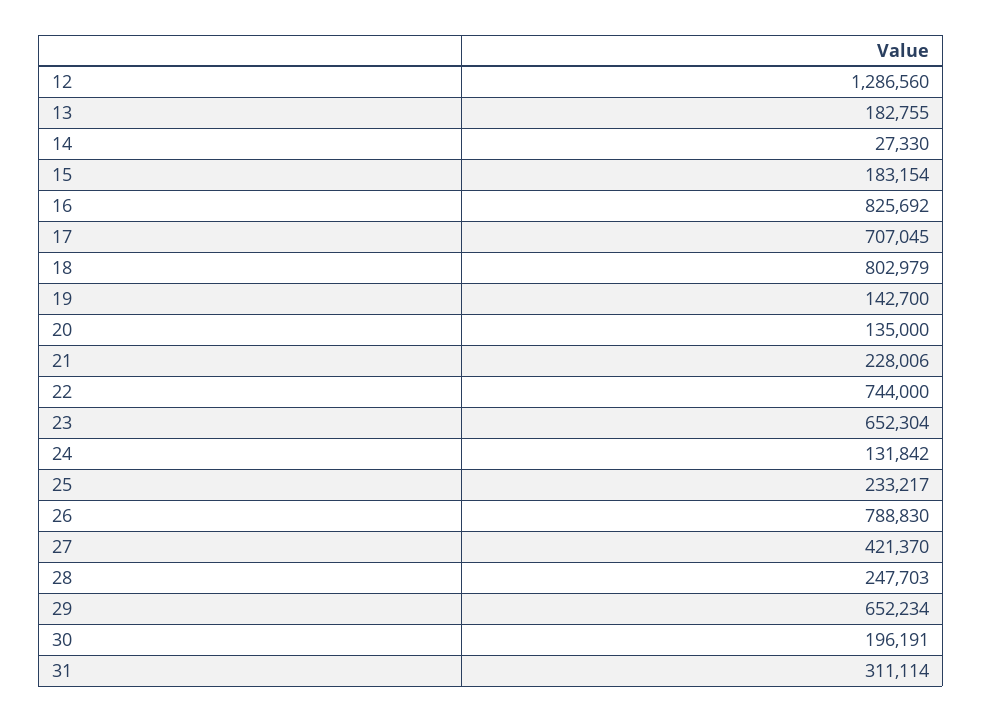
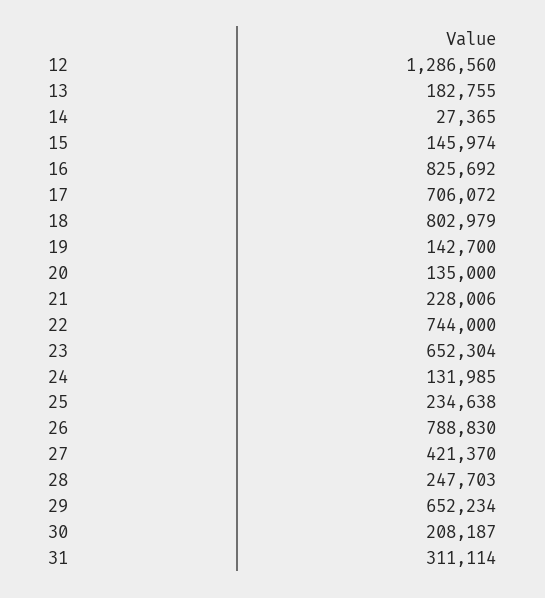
  {
    "12": 1286560,
    "13": 182755,
-   "14": 27330,
+   "14": 27365,
-   "15": 183154,
+   "15": 145974,
    "16": 825692,
-   "17": 707045,
+   "17": 706072,
    "18": 802979,
    "19": 142700,
    "20": 135000,
    "21": 228006,
    "22": 744000,
    "23": 652304,
-   "24": 131842,
+   "24": 131985,
-   "25": 233217,
+   "25": 234638,
    "26": 788830,
    "27": 421370,
    "28": 247703,
    "29": 652234,
-   "30": 196191,
+   "30": 208187,
    "31": 311114
  }

